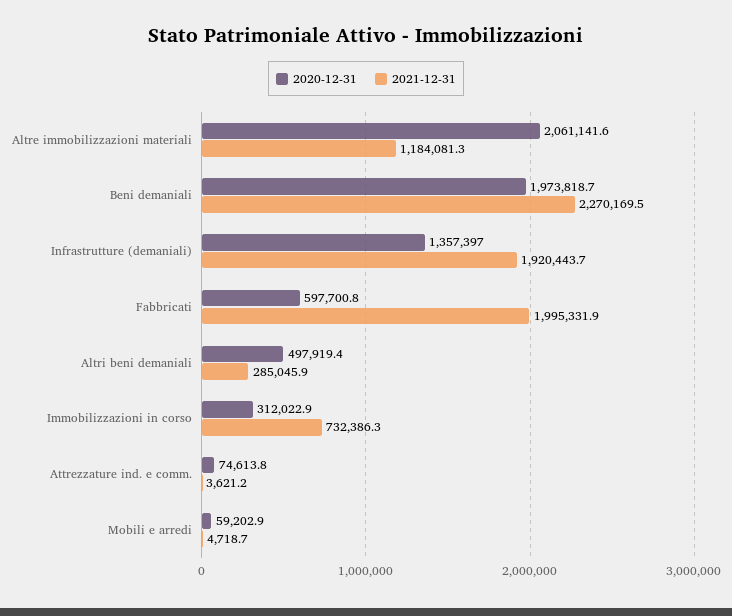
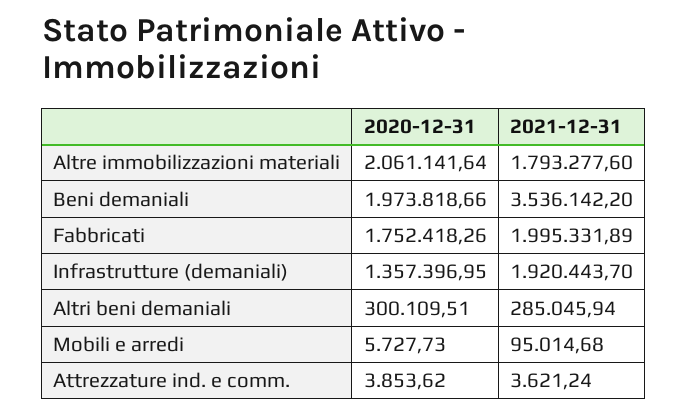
  {
    "2020-12-31": {
      "Altre immobilizzazioni materiali": 2061141.64,
      "Beni demaniali": 1973818.66,
      "Infrastrutture (demaniali)": 1357396.95,
-     "Fabbricati": 597700.8,
+     "Fabbricati": 1752418.26,
-     "Altri beni demaniali": 497919.4,
+     "Altri beni demaniali": 300109.51,
-     "Immobilizzazioni in corso": 312022.9,
-     "Attrezzature ind. e comm.": 74613.8,
+     "Attrezzature ind. e comm.": 3853.62,
-     "Mobili e arredi": 59202.9
+     "Mobili e arredi": 5727.73
    },
    "2021-12-31": {
-     "Altre immobilizzazioni materiali": 1184081.3,
+     "Altre immobilizzazioni materiali": 1793277.6,
-     "Beni demaniali": 2270169.5,
+     "Beni demaniali": 3536142.2,
      "Infrastrutture (demaniali)": 1920443.7,
      "Fabbricati": 1995331.89,
      "Altri beni demaniali": 285045.94,
-     "Immobilizzazioni in corso": 732386.3,
      "Attrezzature ind. e comm.": 3621.24,
-     "Mobili e arredi": 4718.7
+     "Mobili e arredi": 95014.68
    }
  }

